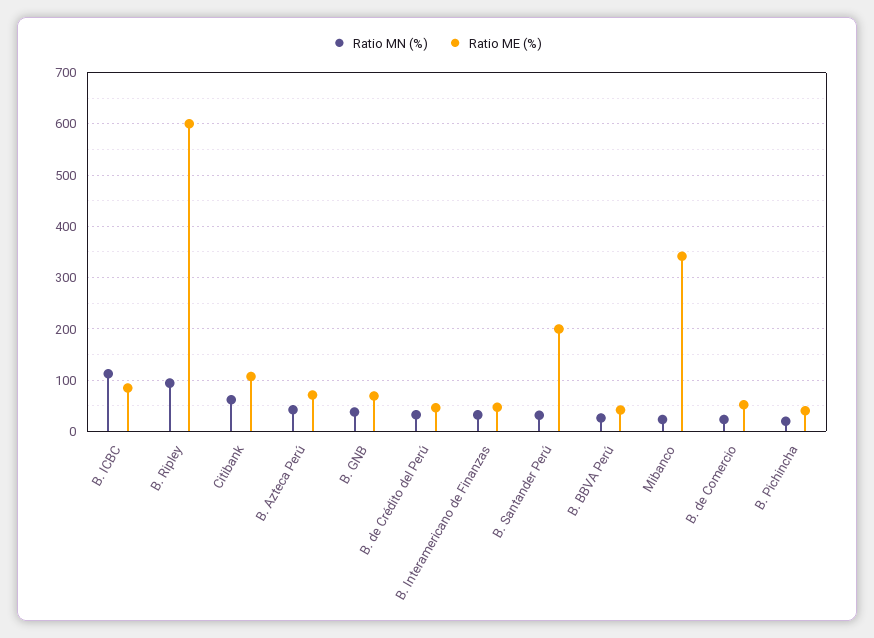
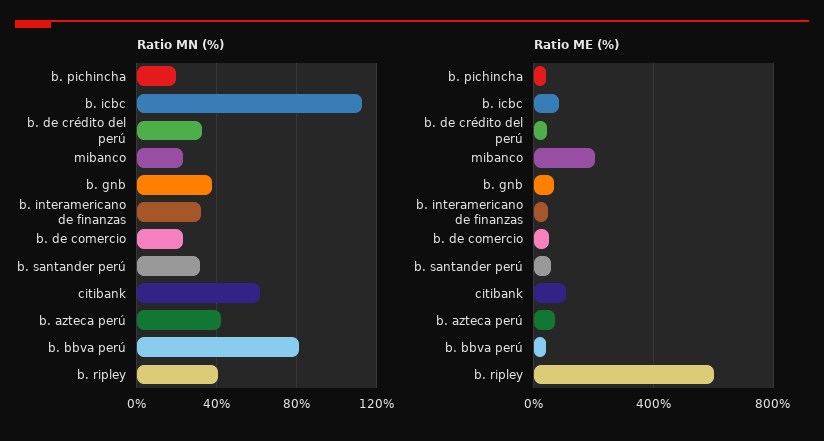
  {
    "Ratio MN (%)": {
      "B. ICBC": 115,
-     "B. Ripley": 100,
+     "B. Ripley": 40,
      "Citibank": 60,
      "B. Azteca Perú": 40,
      "B. GNB": 40,
      "B. de Crédito del Perú": 30,
      "B. Interamericano de Finanzas": 30,
      "B. Santander Perú": 30,
-     "B. BBVA Perú": 20,
+     "B. BBVA Perú": 80,
      "Mibanco": 25,
      "B. de Comercio": 25,
      "B. Pichincha": 20
    },
    "Ratio ME (%)": {
      "B. ICBC": 80,
      "B. Ripley": 600,
      "Citibank": 100,
      "B. Azteca Perú": 80,
      "B. GNB": 60,
      "B. de Crédito del Perú": 40,
      "B. Interamericano de Finanzas": 40,
-     "B. Santander Perú": 200,
+     "B. Santander Perú": 50,
      "B. BBVA Perú": 40,
-     "Mibanco": 340,
+     "Mibanco": 200,
      "B. de Comercio": 60,
      "B. Pichincha": 40
    }
  }

